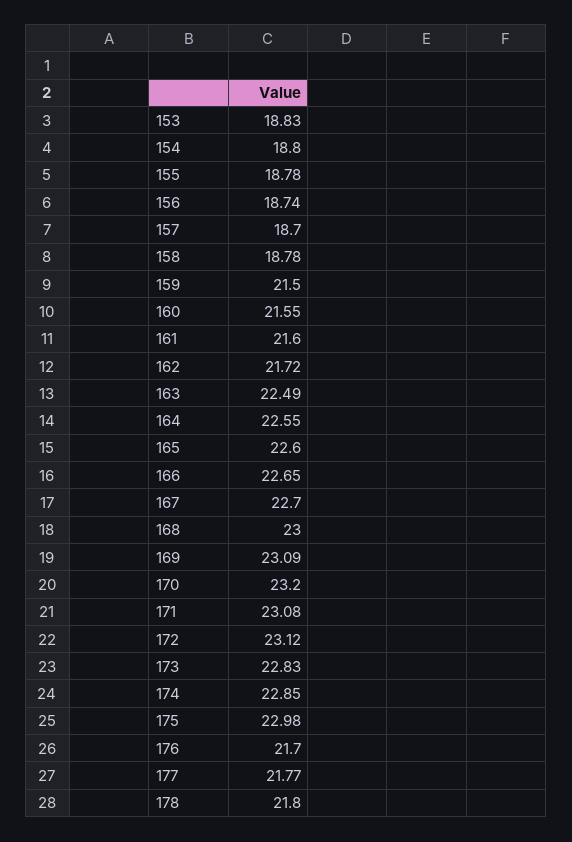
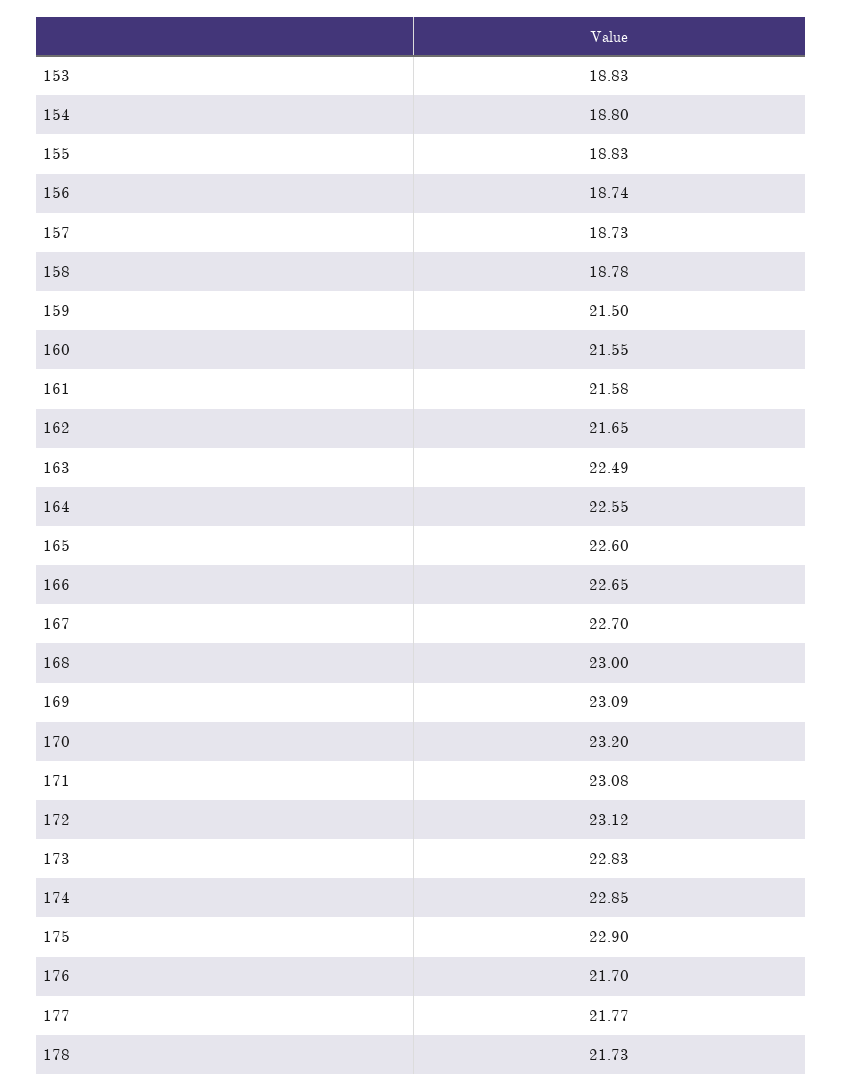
  {
    "153": 18.83,
    "154": 18.8,
-   "155": 18.78,
+   "155": 18.83,
    "156": 18.74,
-   "157": 18.7,
+   "157": 18.73,
    "158": 18.78,
    "159": 21.5,
    "160": 21.55,
-   "161": 21.6,
+   "161": 21.58,
-   "162": 21.72,
+   "162": 21.65,
    "163": 22.49,
    "164": 22.55,
    "165": 22.6,
    "166": 22.65,
    "167": 22.7,
    "168": 23,
    "169": 23.09,
    "170": 23.2,
    "171": 23.08,
    "172": 23.12,
    "173": 22.83,
    "174": 22.85,
-   "175": 22.98,
+   "175": 22.9,
    "176": 21.7,
    "177": 21.77,
-   "178": 21.8
+   "178": 21.73
  }

